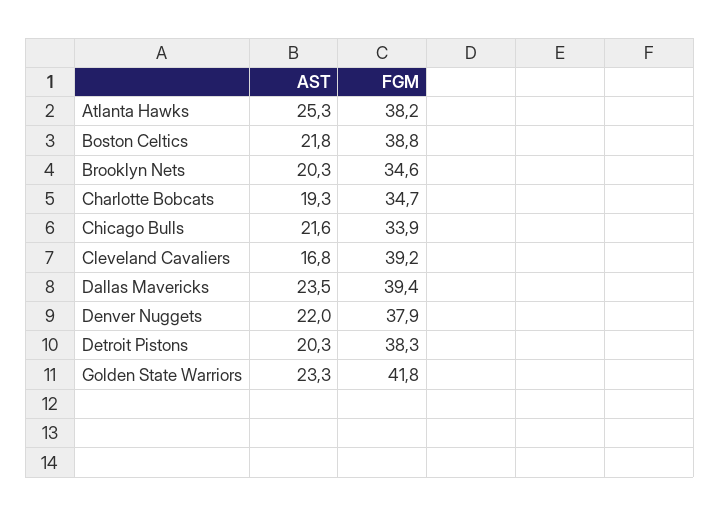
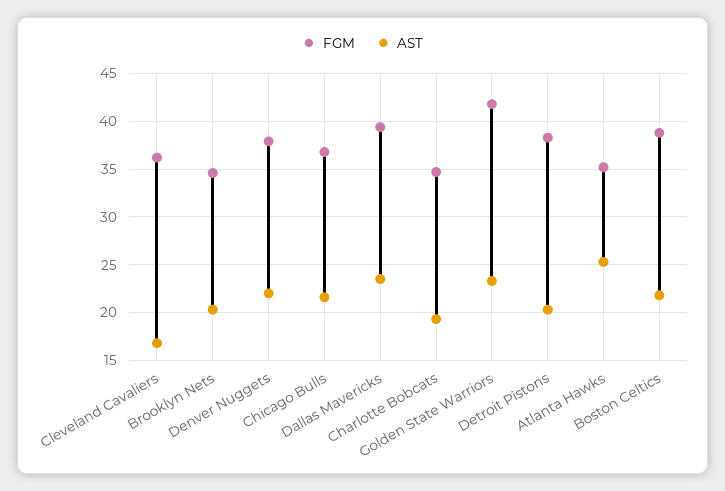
  {
    "AST": {
      "Atlanta Hawks": 25.3,
      "Boston Celtics": 21.8,
      "Brooklyn Nets": 20.3,
      "Charlotte Bobcats": 19.3,
      "Chicago Bulls": 21.6,
      "Cleveland Cavaliers": 16.8,
      "Dallas Mavericks": 23.5,
      "Denver Nuggets": 22,
      "Detroit Pistons": 20.3,
      "Golden State Warriors": 23.3
    },
    "FGM": {
-     "Atlanta Hawks": 38.2,
+     "Atlanta Hawks": 35,
      "Boston Celtics": 38.8,
      "Brooklyn Nets": 34.6,
      "Charlotte Bobcats": 34.7,
-     "Chicago Bulls": 33.9,
+     "Chicago Bulls": 37,
-     "Cleveland Cavaliers": 39.2,
+     "Cleveland Cavaliers": 36,
      "Dallas Mavericks": 39.4,
      "Denver Nuggets": 37.9,
      "Detroit Pistons": 38.3,
      "Golden State Warriors": 41.8
    }
  }

